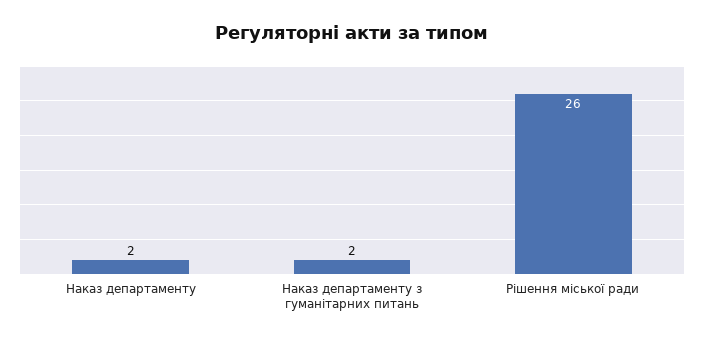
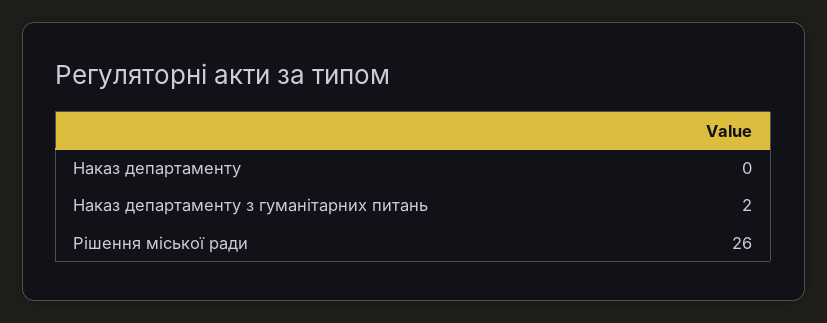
  {
-   "Наказ департаменту": 2,
+   "Наказ департаменту": 0,
    "Наказ департаменту з гуманітарних питань": 2,
    "Рішення міської ради": 26
  }

